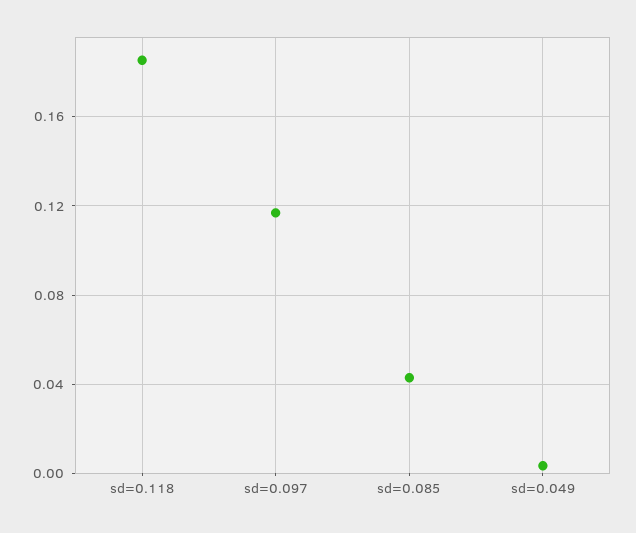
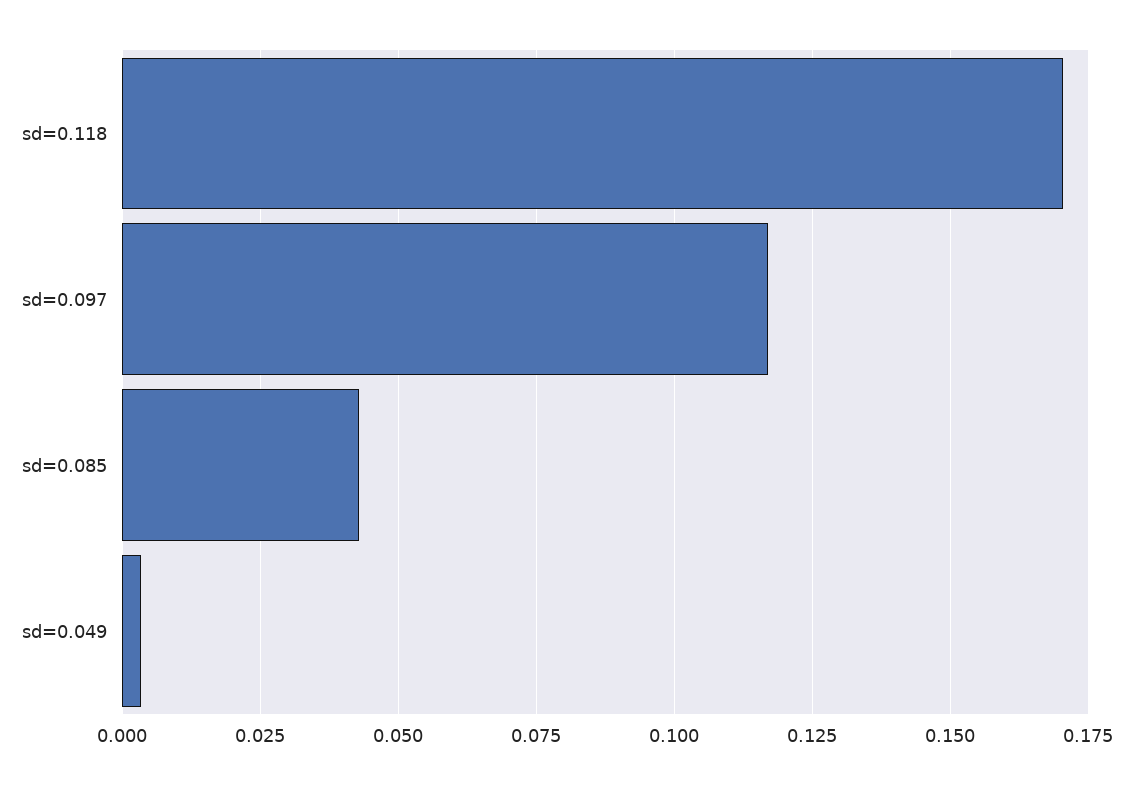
  {
-   "sd=0.118": 0.185,
+   "sd=0.118": 0.17,
    "sd=0.097": 0.1175,
    "sd=0.085": 0.0425,
    "sd=0.049": 0.0025
  }

